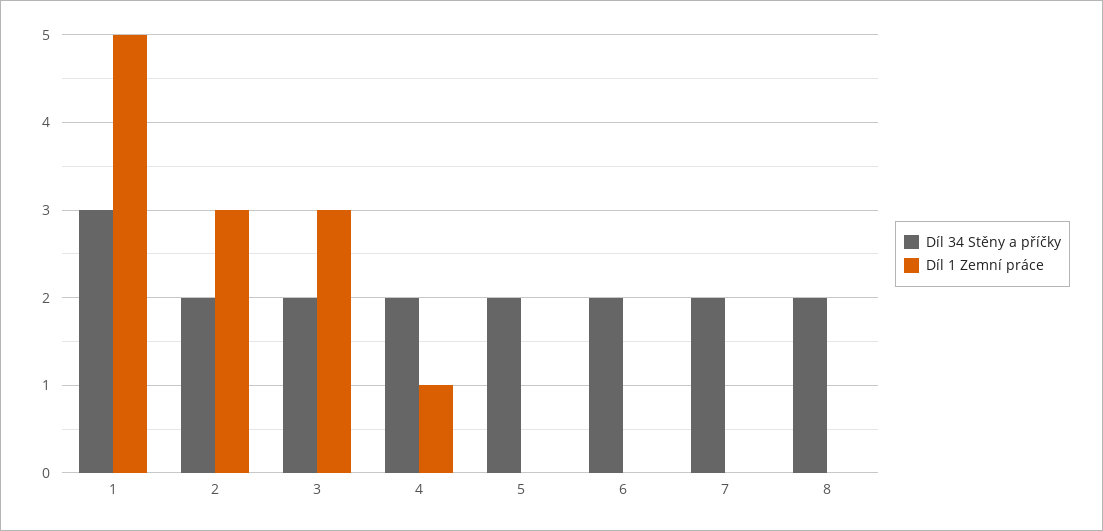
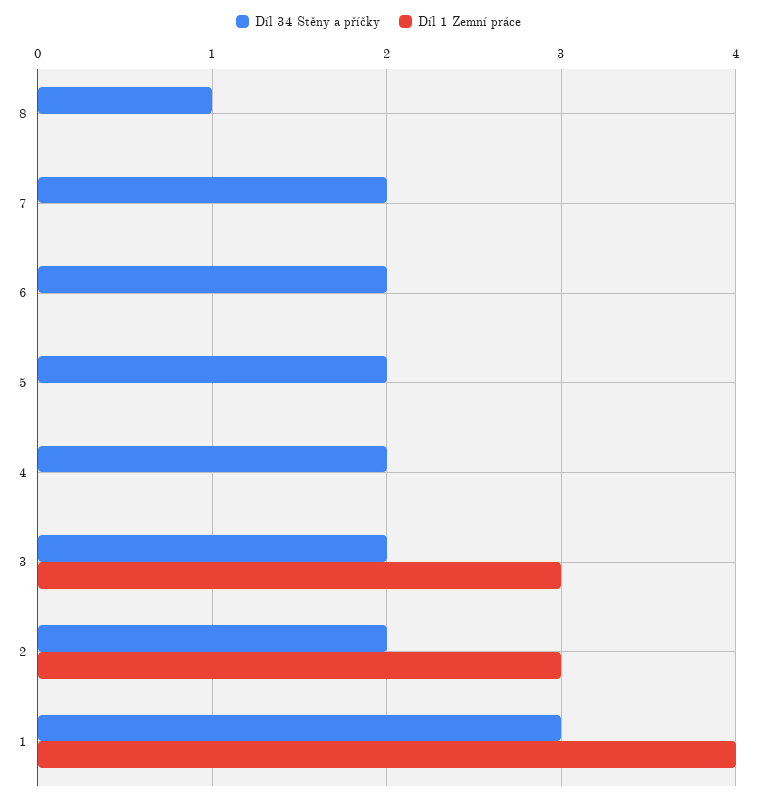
  {
    "Díl 34 Stěny a příčky": {
      "1": 3,
      "2": 2,
      "3": 2,
      "4": 2,
      "5": 2,
      "6": 2,
      "7": 2,
-     "8": 2
+     "8": 1
    },
    "Díl 1 Zemní práce": {
-     "1": 5,
+     "1": 4,
      "2": 3,
      "3": 3,
-     "4": 1,
+     "4": 0,
      "5": 0,
      "6": 0,
      "7": 0,
      "8": 0
    }
  }

